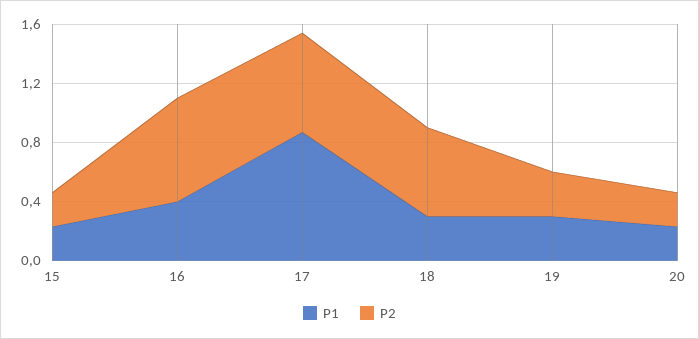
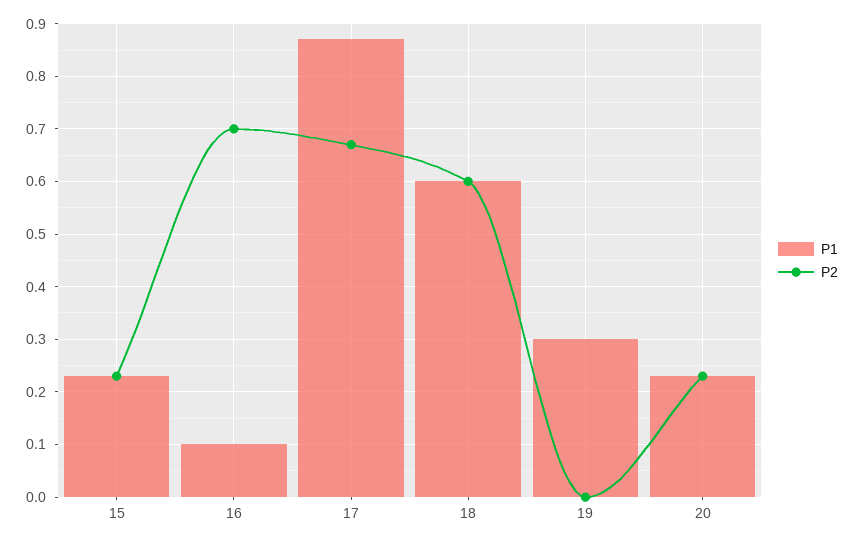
  {
    "P1": {
      "15": 0.25,
-     "16": 0.4,
+     "16": 0.1,
      "17": 0.85,
-     "18": 0.3,
+     "18": 0.6,
      "19": 0.3,
      "20": 0.25
    },
    "P2": {
      "15": 0.25,
      "16": 0.7,
      "17": 0.65,
      "18": 0.6,
-     "19": 0.3,
+     "19": 0,
      "20": 0.25
    }
  }

